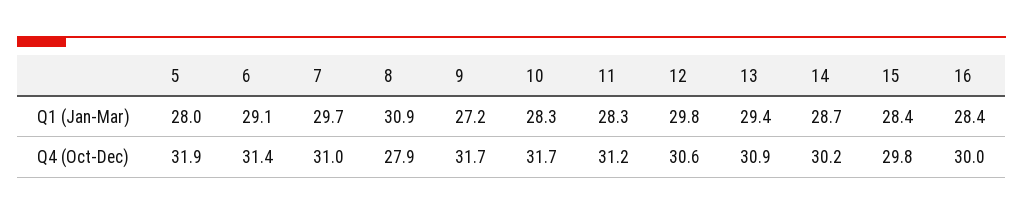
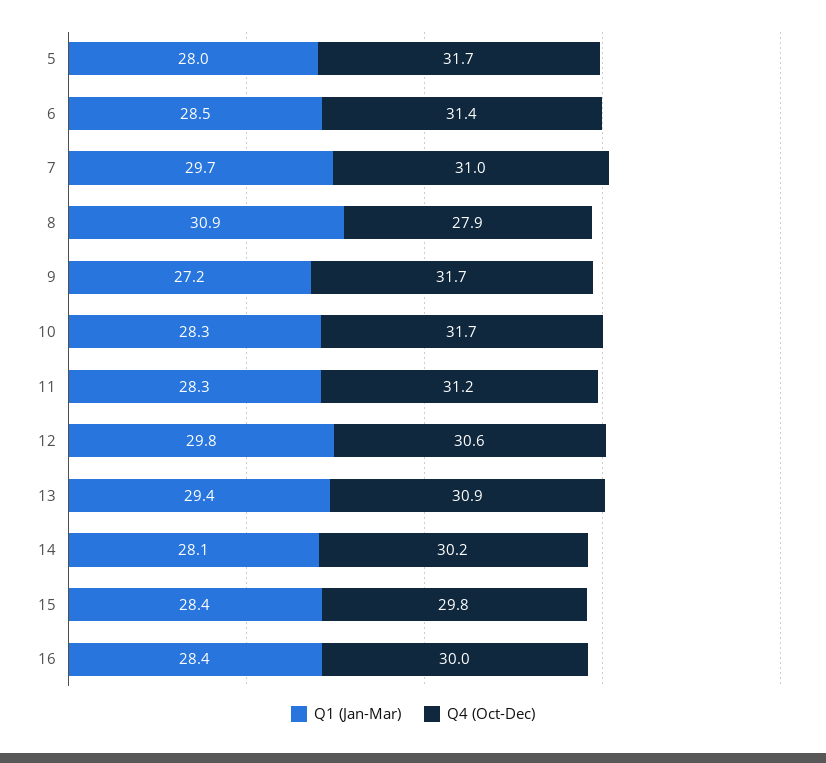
  {
    "Q1 (Jan-Mar)": {
      "5": 28,
-     "6": 29.1,
+     "6": 28.5,
      "7": 29.7,
      "8": 30.9,
      "9": 27.2,
      "10": 28.3,
      "11": 28.3,
      "12": 29.8,
      "13": 29.4,
-     "14": 28.7,
+     "14": 28.1,
      "15": 28.4,
      "16": 28.4
    },
    "Q4 (Oct-Dec)": {
-     "5": 31.9,
+     "5": 31.7,
      "6": 31.4,
      "7": 31,
      "8": 27.9,
      "9": 31.7,
      "10": 31.7,
      "11": 31.2,
      "12": 30.6,
      "13": 30.9,
      "14": 30.2,
      "15": 29.8,
      "16": 30
    }
  }

